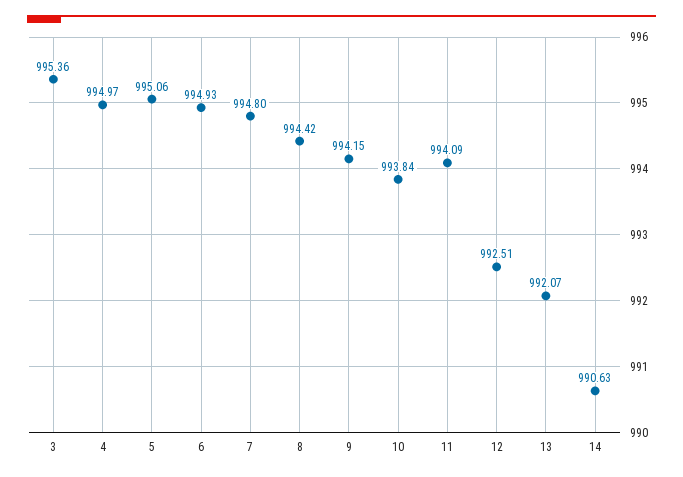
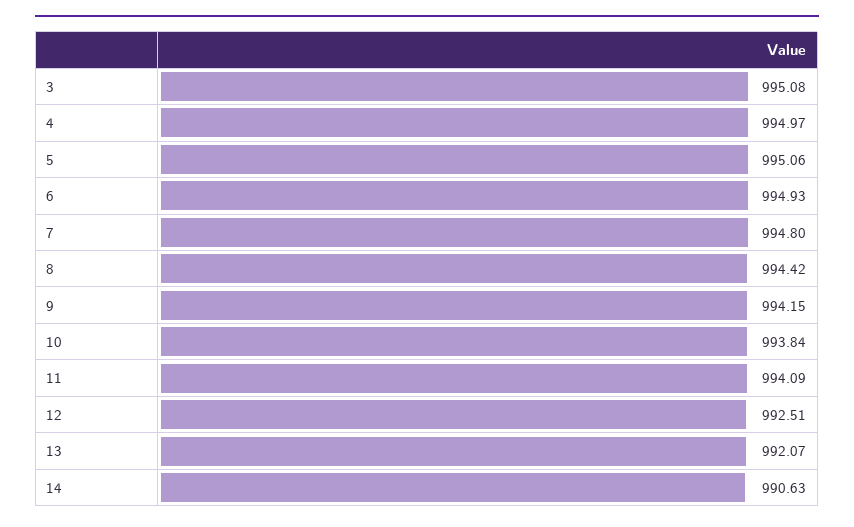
  {
-   "3": 995.36,
+   "3": 995.08,
    "4": 994.97,
    "5": 995.06,
    "6": 994.93,
    "7": 994.8,
    "8": 994.42,
    "9": 994.15,
    "10": 993.84,
    "11": 994.09,
    "12": 992.51,
    "13": 992.07,
    "14": 990.63
  }

